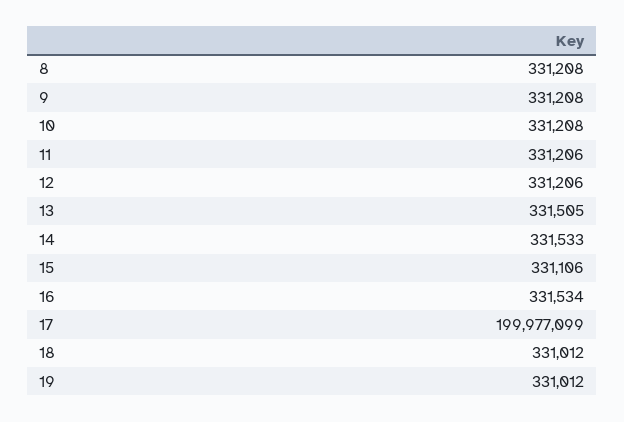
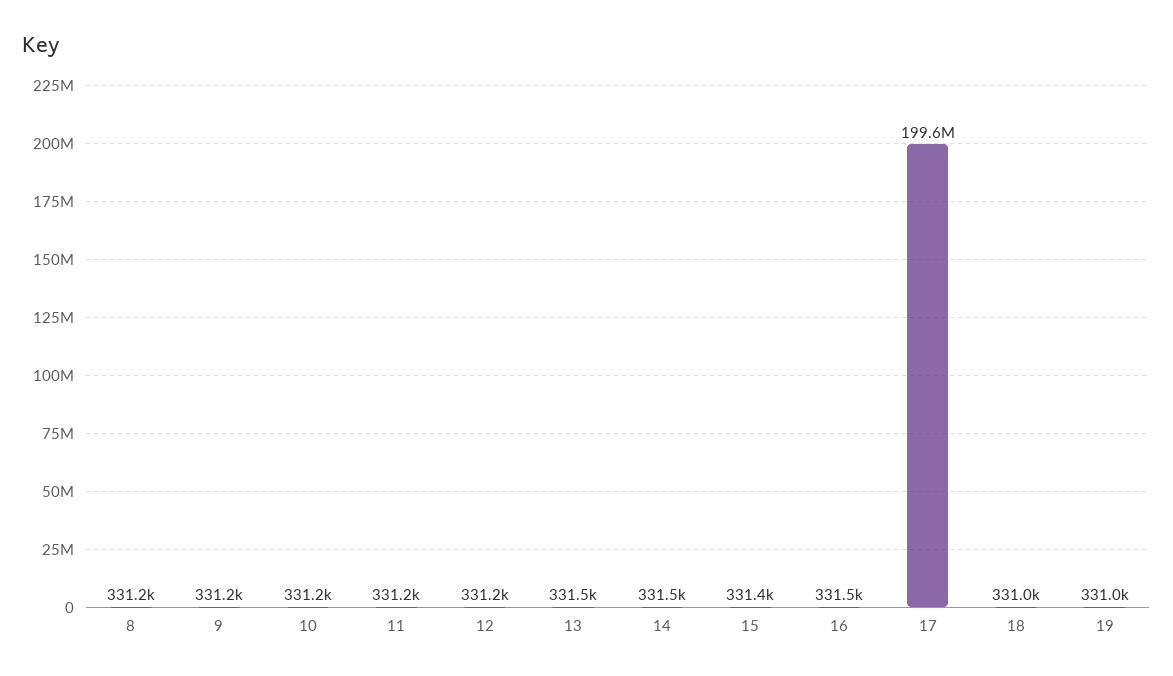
  {
    "8": 331208,
    "9": 331208,
    "10": 331208,
    "11": 331206,
    "12": 331206,
    "13": 331505,
    "14": 331533,
-   "15": 331106,
+   "15": 331400,
    "16": 331534,
-   "17": 199977099,
+   "17": 199600000,
    "18": 331012,
    "19": 331012
  }

